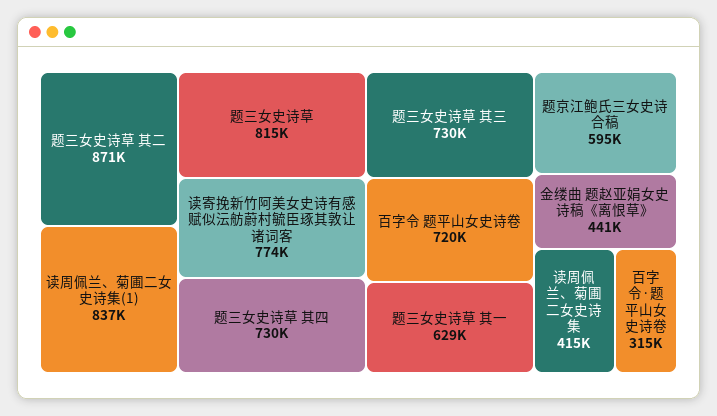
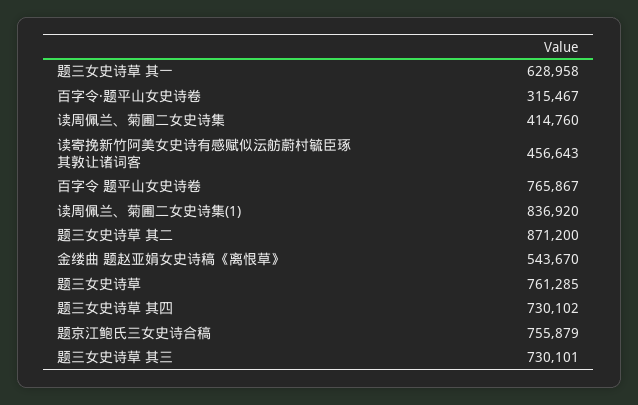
  {
    "题三女史诗草 其二": 871200,
    "读周佩兰、菊圃二女史诗集(1)": 836920,
-   "题三女史诗草": 815000,
+   "题三女史诗草": 761285,
-   "读寄挽新竹阿美女史诗有感赋似沄舫蔚村毓臣琢其敦让诸词客": 774000,
+   "读寄挽新竹阿美女史诗有感赋似沄舫蔚村毓臣琢其敦让诸词客": 456643,
    "题三女史诗草 其四": 730102,
    "题三女史诗草 其三": 730101,
-   "百字令 题平山女史诗卷": 720000,
+   "百字令 题平山女史诗卷": 765867,
    "题三女史诗草 其一": 628958,
-   "题京江鲍氏三女史诗合稿": 595000,
+   "题京江鲍氏三女史诗合稿": 755879,
-   "金缕曲 题赵亚娟女史诗稿《离恨草》": 441000,
+   "金缕曲 题赵亚娟女史诗稿《离恨草》": 543670,
    "读周佩兰、菊圃二女史诗集": 414760,
    "百字令·题平山女史诗卷": 315467
  }

